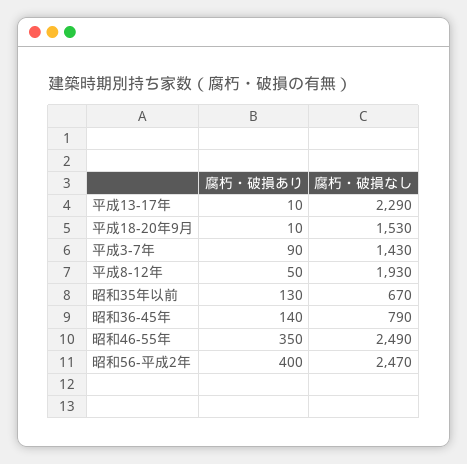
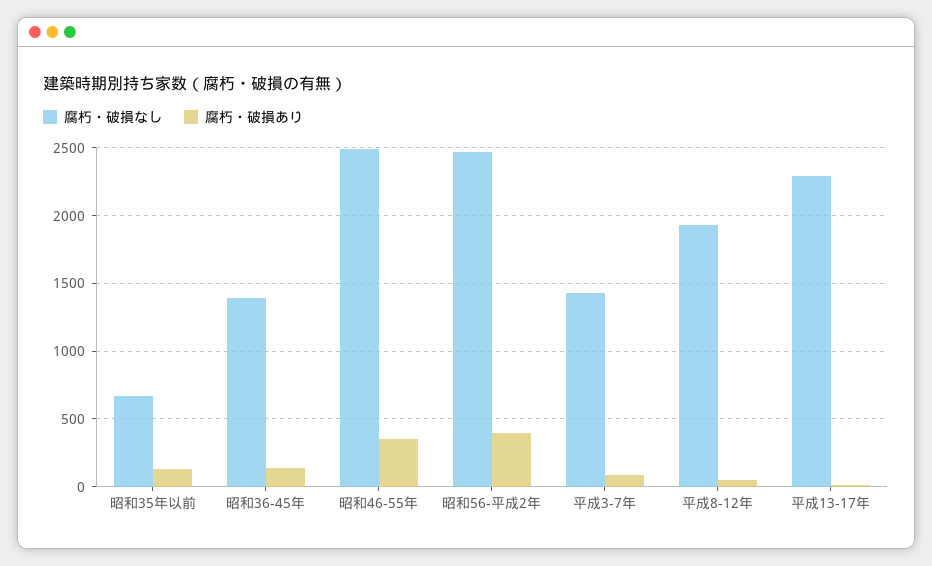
  {
    "腐朽・破損あり": {
      "平成13-17年": 10,
-     "平成18-20年9月": 10,
      "平成3-7年": 90,
      "平成8-12年": 50,
      "昭和35年以前": 130,
      "昭和36-45年": 140,
      "昭和46-55年": 350,
      "昭和56-平成2年": 400
    },
    "腐朽・破損なし": {
      "平成13-17年": 2290,
-     "平成18-20年9月": 1530,
      "平成3-7年": 1430,
      "平成8-12年": 1930,
      "昭和35年以前": 670,
-     "昭和36-45年": 790,
+     "昭和36-45年": 1400,
      "昭和46-55年": 2490,
      "昭和56-平成2年": 2470
    }
  }

